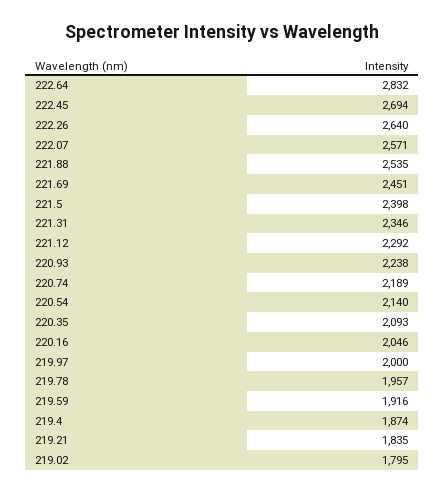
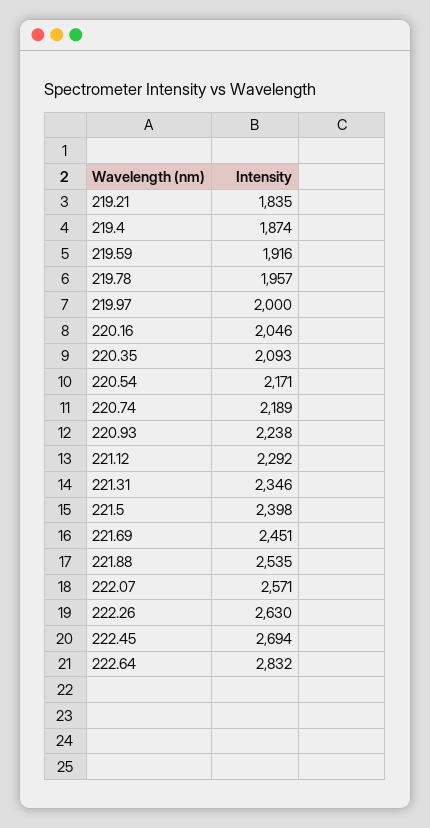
  {
    "222.64": 2832,
    "222.45": 2694,
-   "222.26": 2640,
+   "222.26": 2630,
    "222.07": 2571,
    "221.88": 2535,
    "221.69": 2451,
    "221.5": 2398,
    "221.31": 2346,
    "221.12": 2292,
    "220.93": 2238,
    "220.74": 2189,
-   "220.54": 2140,
+   "220.54": 2171,
    "220.35": 2093,
    "220.16": 2046,
    "219.97": 2000,
    "219.78": 1957,
    "219.59": 1916,
    "219.4": 1874,
-   "219.21": 1835,
+   "219.21": 1835
-   "219.02": 1795
  }

